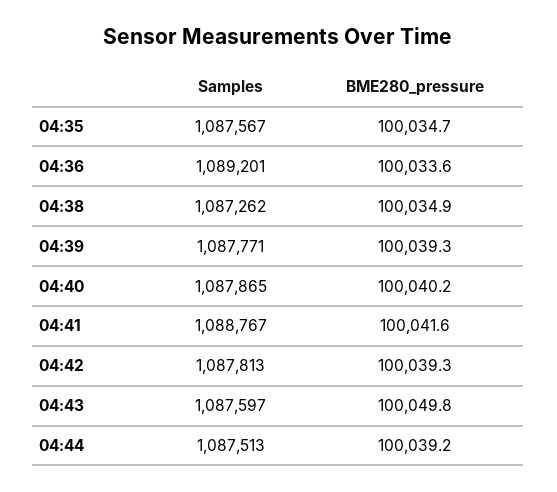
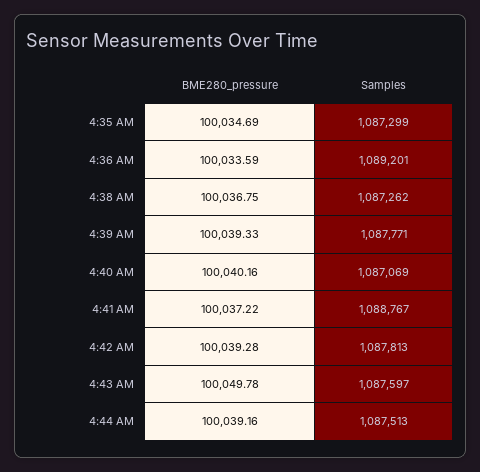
  {
    "Samples": {
-     "04:35": 1087567,
+     "04:35": 1087299,
      "04:36": 1089201,
      "04:38": 1087262,
      "04:39": 1087771,
-     "04:40": 1087865,
+     "04:40": 1087069,
      "04:41": 1088767,
      "04:42": 1087813,
      "04:43": 1087597,
      "04:44": 1087513
    },
    "BME280_pressure": {
      "04:35": 100034.69,
      "04:36": 100033.59,
-     "04:38": 100034.9,
+     "04:38": 100036.75,
      "04:39": 100039.33,
      "04:40": 100040.16,
-     "04:41": 100041.6,
+     "04:41": 100037.22,
      "04:42": 100039.28,
      "04:43": 100049.78,
      "04:44": 100039.16
    }
  }

